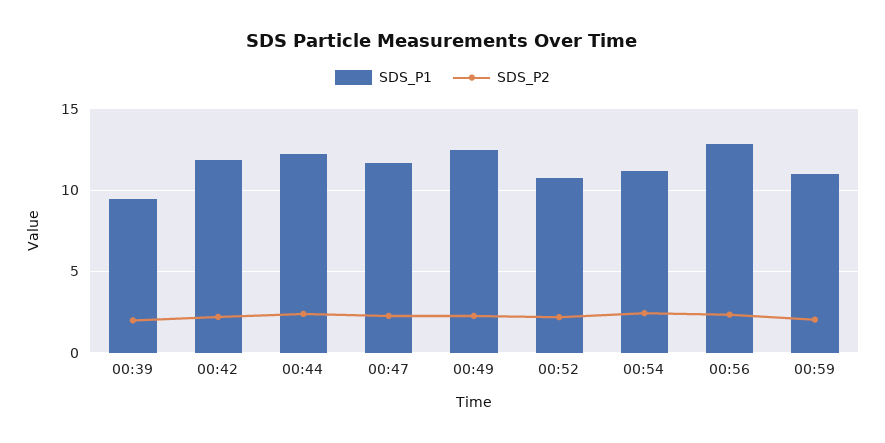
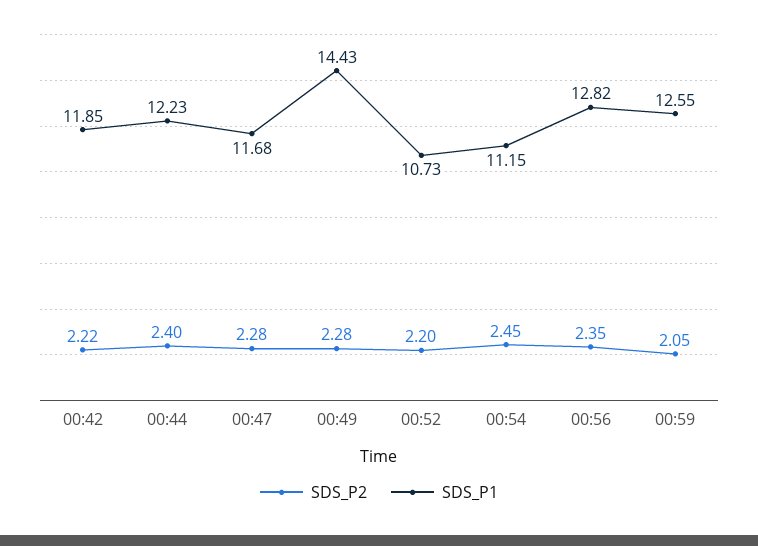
  {
    "SDS_P1": {
-     "00:39": 9.5,
      "00:42": 11.85,
      "00:44": 12.23,
      "00:47": 11.68,
-     "00:49": 12.5,
+     "00:49": 14.43,
      "00:52": 10.73,
      "00:54": 11.15,
      "00:56": 12.82,
-     "00:59": 11
+     "00:59": 12.55
    },
    "SDS_P2": {
-     "00:39": 2,
      "00:42": 2.22,
      "00:44": 2.4,
      "00:47": 2.28,
      "00:49": 2.28,
      "00:52": 2.2,
      "00:54": 2.45,
      "00:56": 2.35,
      "00:59": 2.05
    }
  }

